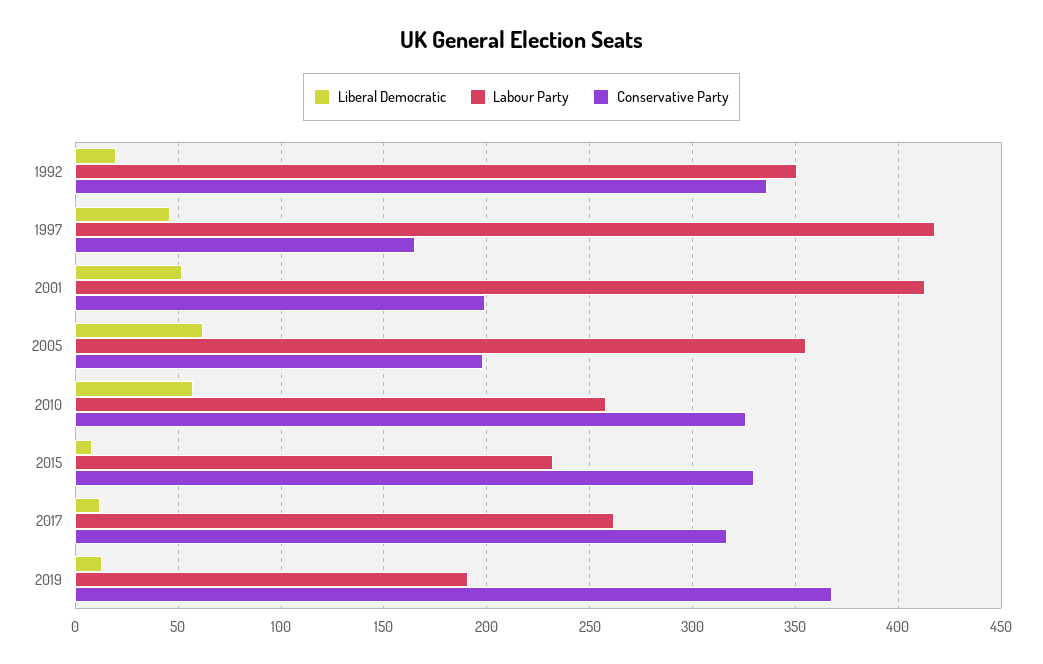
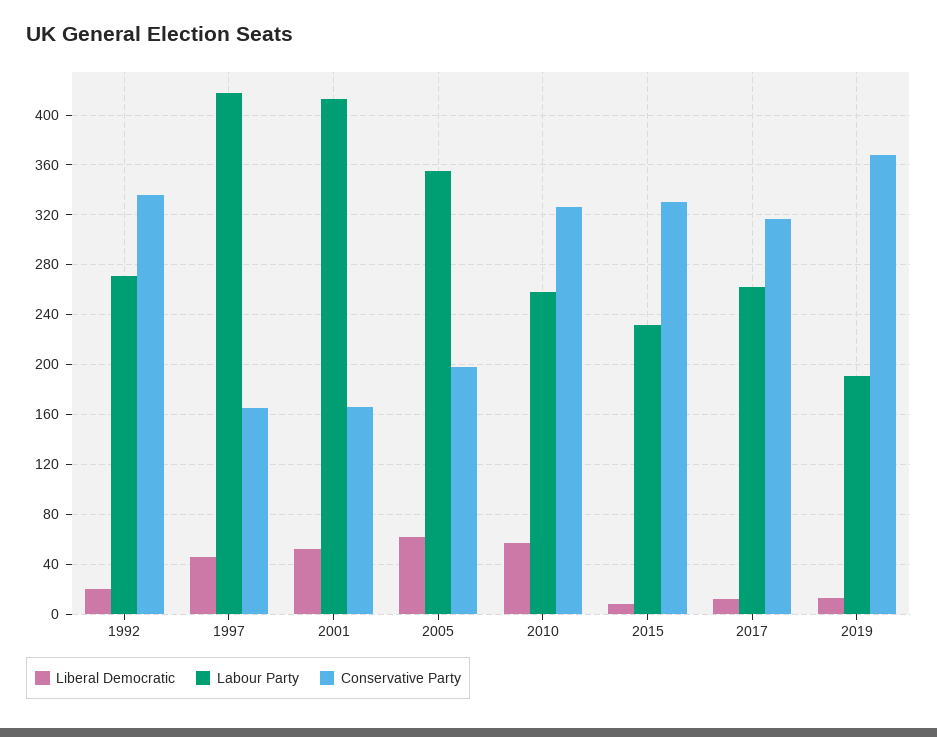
  {
    "Liberal Democratic": {
      "1992": 20,
      "1997": 45,
      "2001": 50,
      "2005": 60,
      "2010": 55,
      "2015": 10,
      "2017": 10,
      "2019": 15
    },
    "Labour Party": {
-     "1992": 350,
+     "1992": 270,
      "1997": 420,
      "2001": 415,
      "2005": 355,
      "2010": 260,
      "2015": 230,
      "2017": 260,
      "2019": 190
    },
    "Conservative Party": {
      "1992": 335,
      "1997": 165,
-     "2001": 200,
+     "2001": 165,
      "2005": 200,
      "2010": 325,
      "2015": 330,
      "2017": 315,
      "2019": 370
    }
  }

